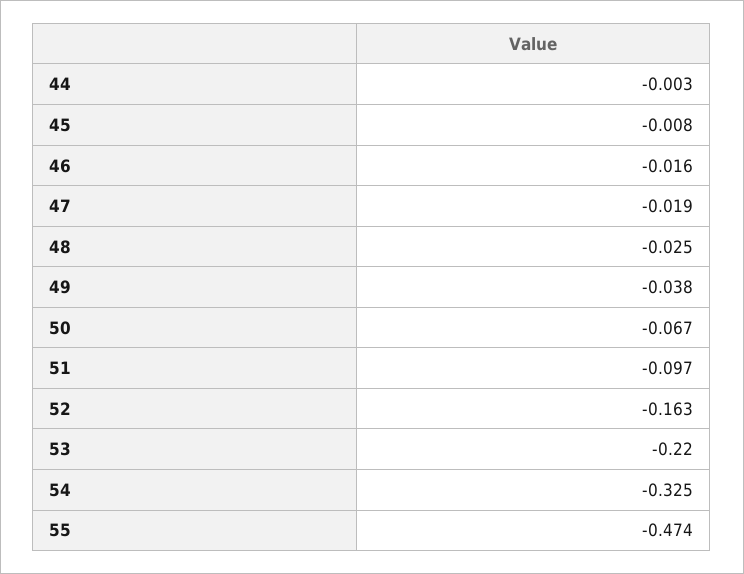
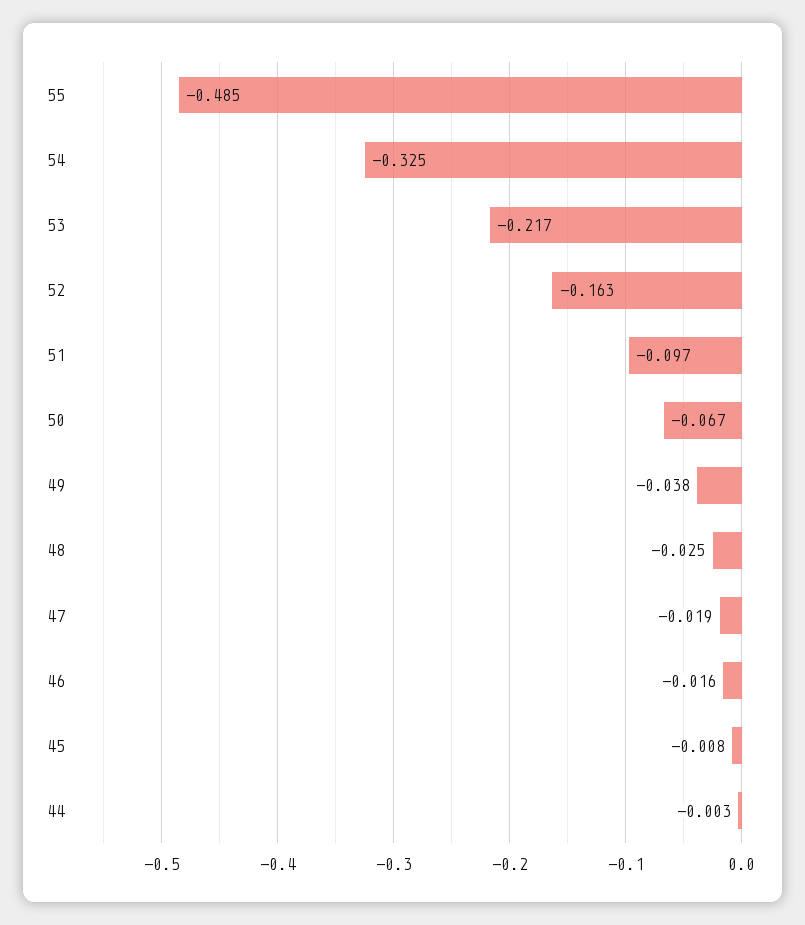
  {
    "44": -0.003,
    "45": -0.008,
    "46": -0.016,
    "47": -0.019,
    "48": -0.025,
    "49": -0.038,
    "50": -0.067,
    "51": -0.097,
    "52": -0.163,
-   "53": -0.22,
+   "53": -0.217,
    "54": -0.325,
-   "55": -0.474
+   "55": -0.485
  }

